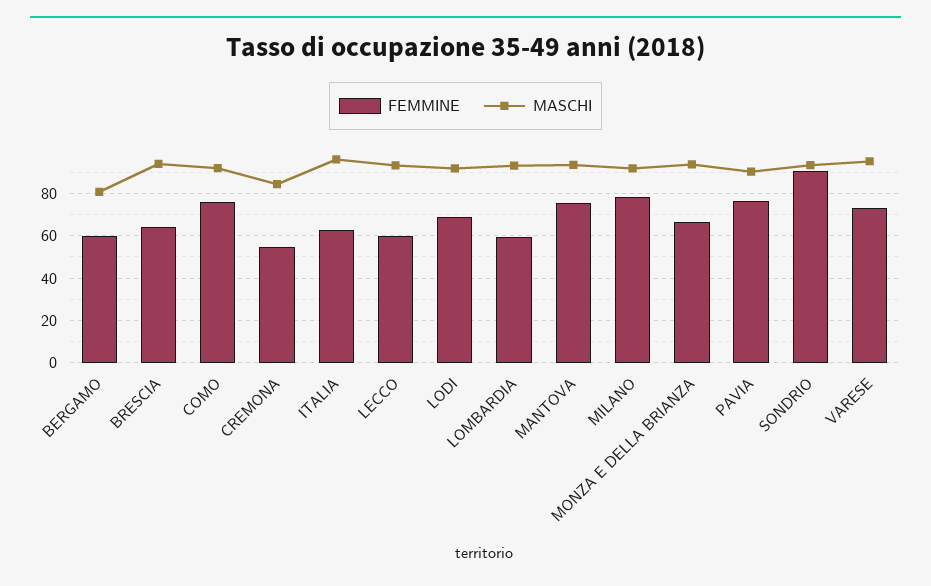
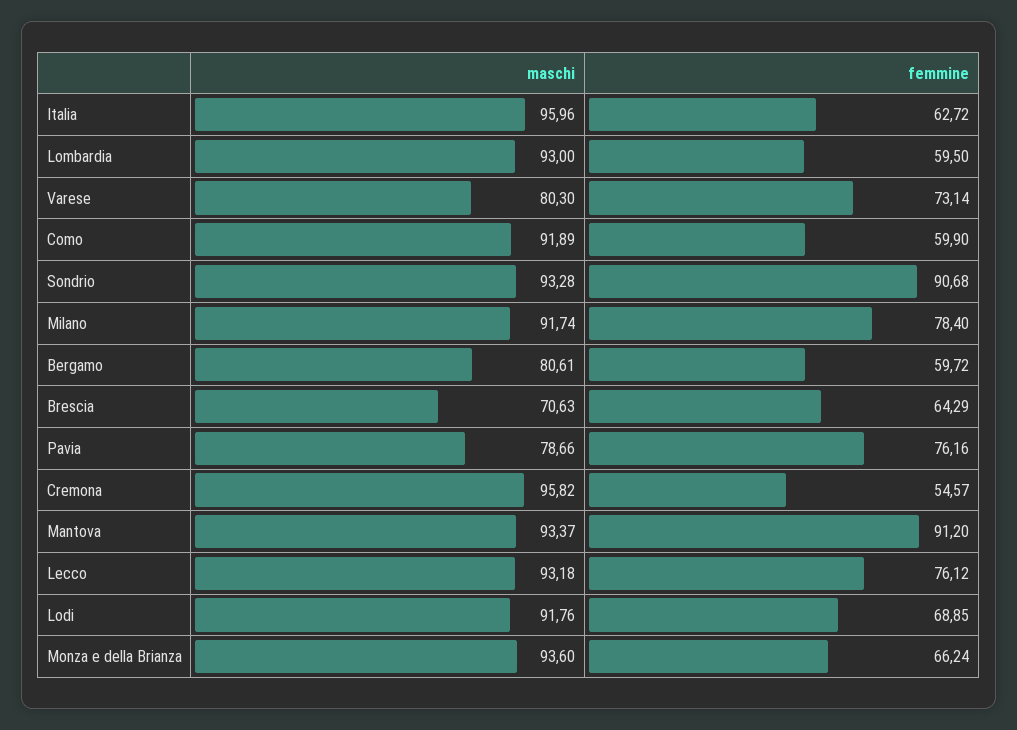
  {
    "FEMMINE": {
      "BERGAMO": 59.72,
      "BRESCIA": 64.29,
-     "COMO": 75,
+     "COMO": 59.9,
      "CREMONA": 54.57,
      "ITALIA": 62.72,
-     "LECCO": 60,
+     "LECCO": 76.12,
      "LODI": 68.85,
      "LOMBARDIA": 59.5,
-     "MANTOVA": 75,
+     "MANTOVA": 91.2,
      "MILANO": 78.4,
      "MONZA E DELLA BRIANZA": 66.24,
      "PAVIA": 76.16,
      "SONDRIO": 90.68,
      "VARESE": 73.14
    },
    "MASCHI": {
      "BERGAMO": 80.61,
-     "BRESCIA": 95,
+     "BRESCIA": 70.63,
      "COMO": 91.89,
-     "CREMONA": 85,
+     "CREMONA": 95.82,
      "ITALIA": 95.96,
      "LECCO": 93.18,
      "LODI": 91.76,
      "LOMBARDIA": 93,
      "MANTOVA": 93.37,
      "MILANO": 91.74,
      "MONZA E DELLA BRIANZA": 93.6,
-     "PAVIA": 90,
+     "PAVIA": 78.66,
      "SONDRIO": 93.28,
-     "VARESE": 95
+     "VARESE": 80.3
    }
  }

